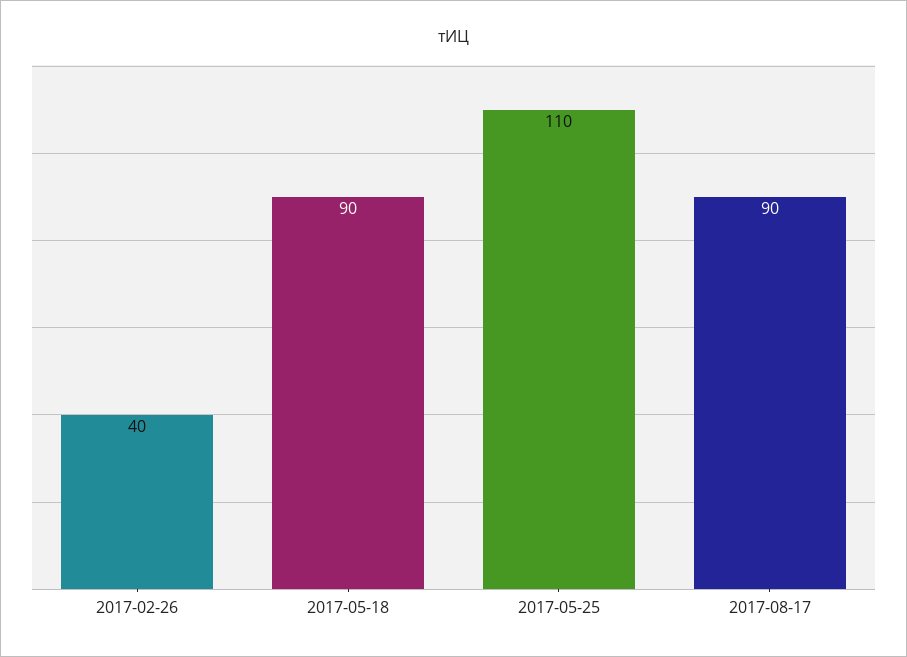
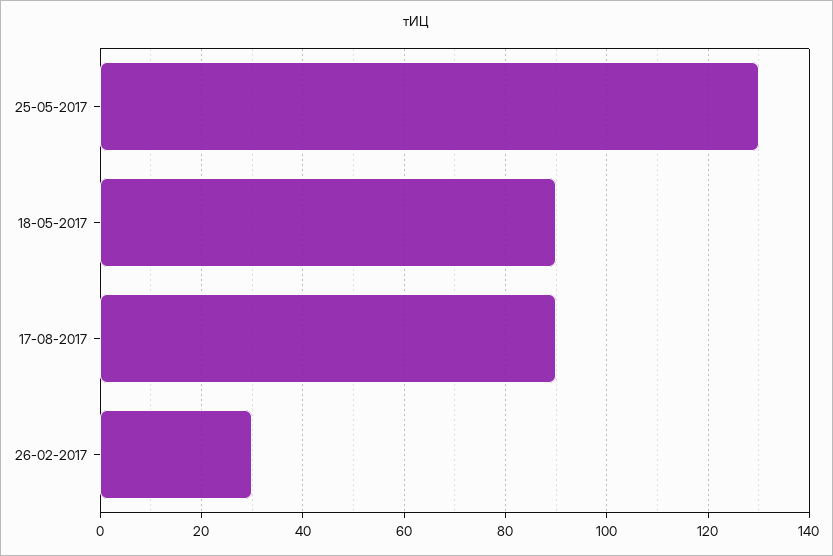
  {
-   "2017-02-26": 40,
+   "2017-02-26": 30,
    "2017-05-18": 90,
-   "2017-05-25": 110,
+   "2017-05-25": 130,
    "2017-08-17": 90
  }

